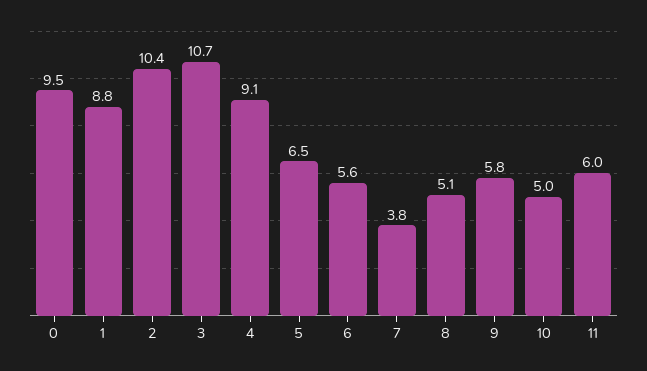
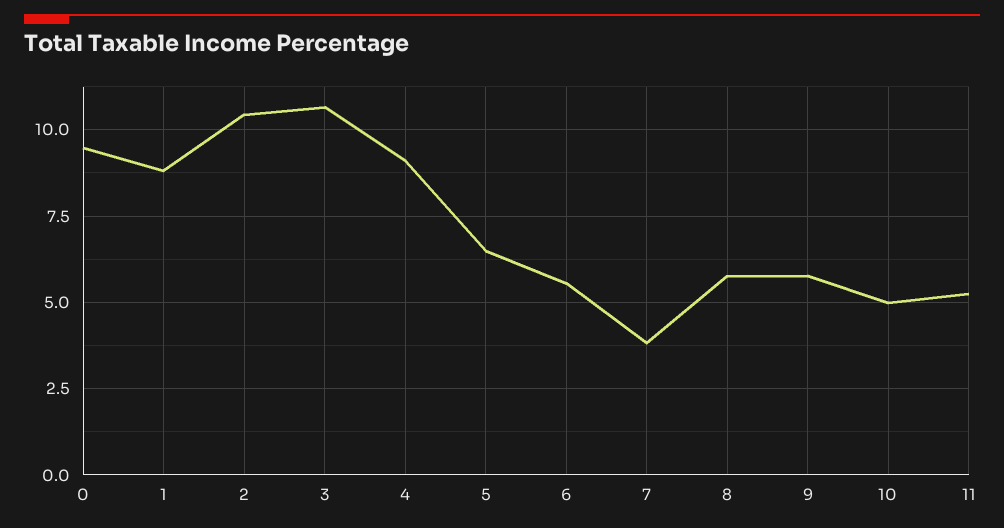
  {
    "0": 9.5,
    "1": 8.8,
    "2": 10.4,
    "3": 10.7,
    "4": 9.1,
    "5": 6.5,
    "6": 5.6,
    "7": 3.8,
-   "8": 5.1,
+   "8": 5.75,
    "9": 5.8,
    "10": 5,
-   "11": 6
+   "11": 5.25
  }

